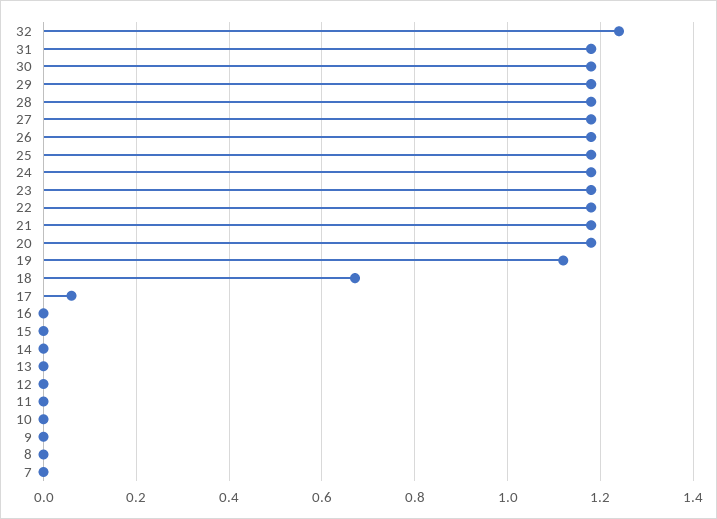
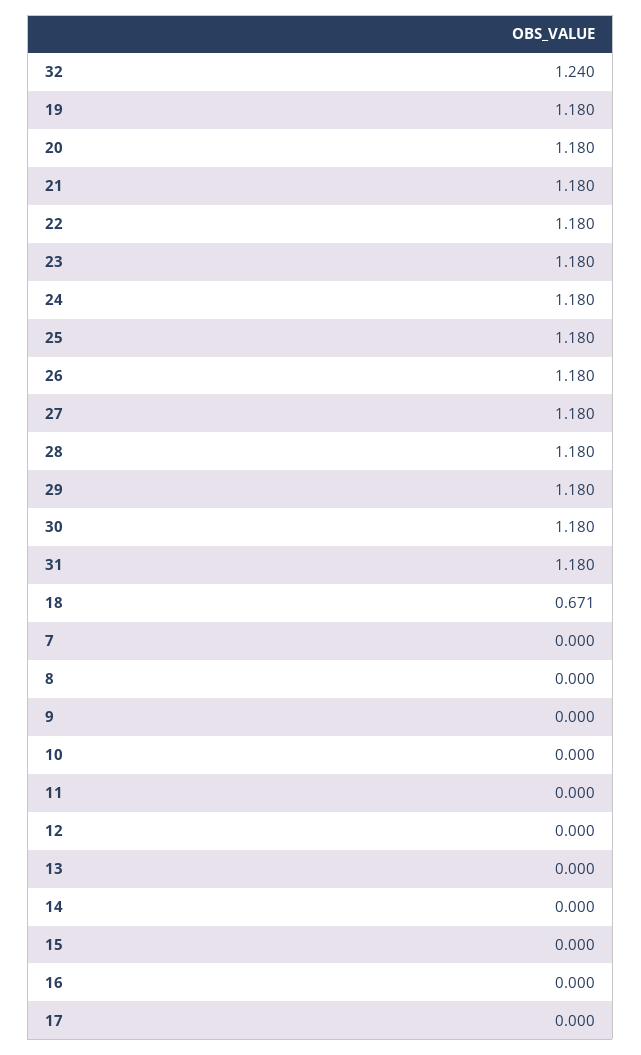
  {
    "32": 1.24,
    "31": 1.18,
    "30": 1.18,
    "29": 1.18,
    "28": 1.18,
    "27": 1.18,
    "26": 1.18,
    "25": 1.18,
    "24": 1.18,
    "23": 1.18,
    "22": 1.18,
    "21": 1.18,
    "20": 1.18,
-   "19": 1.12,
+   "19": 1.18,
    "18": 0.671,
-   "17": 0.06,
+   "17": 0,
    "16": 0,
    "15": 0,
    "14": 0,
    "13": 0,
    "12": 0,
    "11": 0,
    "10": 0,
    "9": 0,
    "8": 0,
    "7": 0
  }

